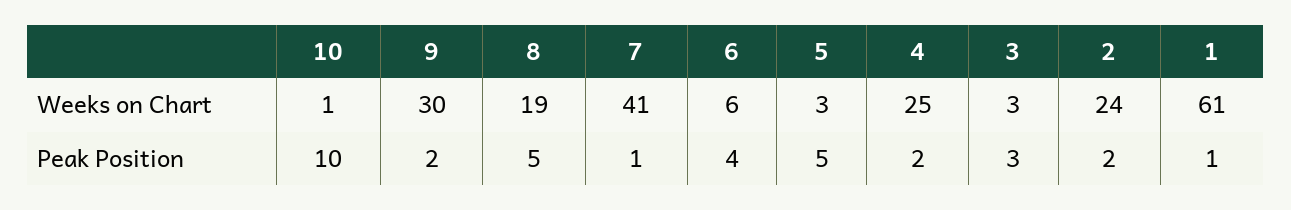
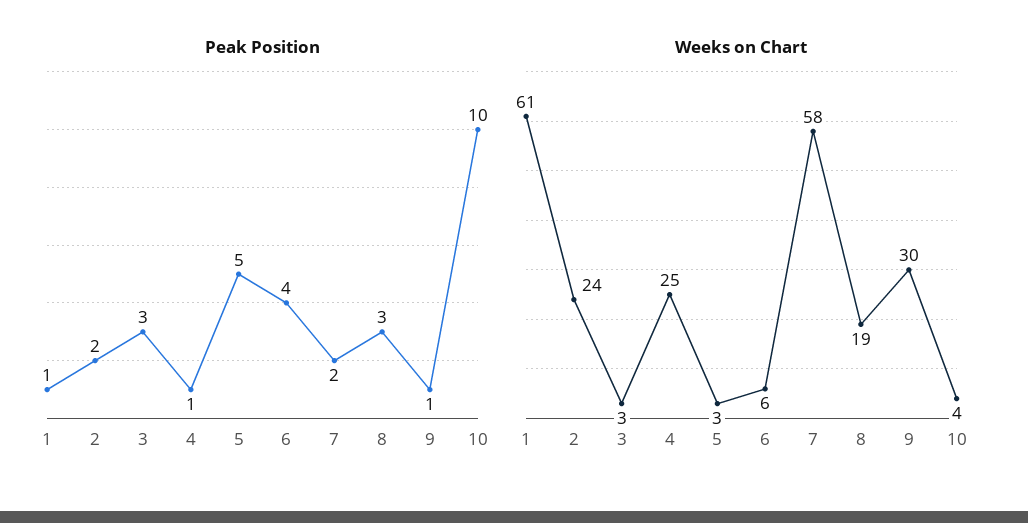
  {
    "Weeks on Chart": {
-     "10": 1,
+     "10": 4,
      "9": 30,
      "8": 19,
-     "7": 41,
+     "7": 58,
      "6": 6,
      "5": 3,
      "4": 25,
      "3": 3,
      "2": 24,
      "1": 61
    },
    "Peak Position": {
      "10": 10,
-     "9": 2,
+     "9": 1,
-     "8": 5,
+     "8": 3,
-     "7": 1,
+     "7": 2,
      "6": 4,
      "5": 5,
-     "4": 2,
+     "4": 1,
      "3": 3,
      "2": 2,
      "1": 1
    }
  }

